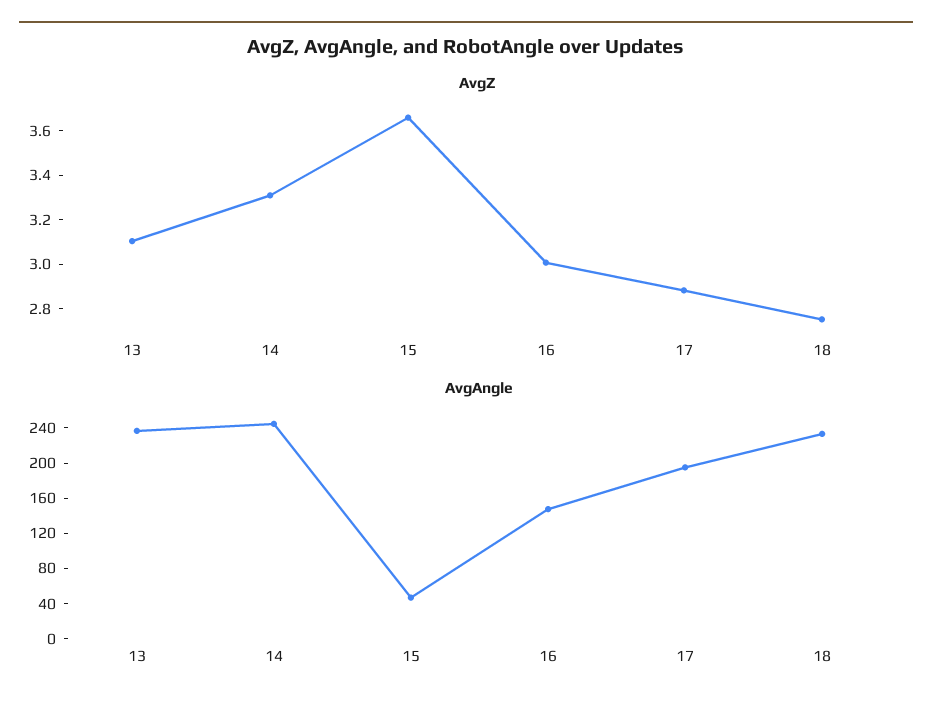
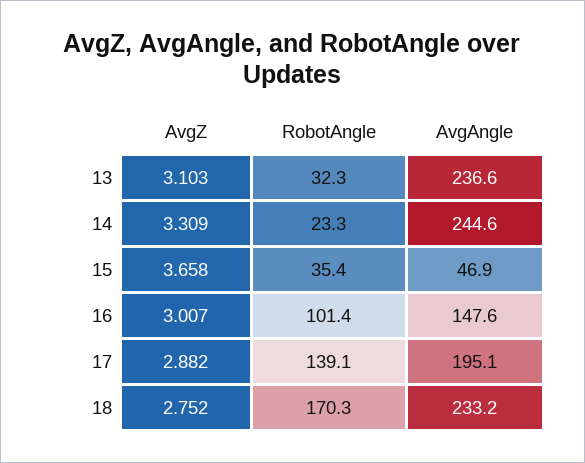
  {
    "AvgZ": {
      "13": 3.103,
      "14": 3.309,
      "15": 3.658,
      "16": 3.007,
      "17": 2.882,
      "18": 2.752
    },
    "AvgAngle": {
      "13": 236.6,
      "14": 244.6,
      "15": 46.9,
      "16": 147.6,
      "17": 195.1,
      "18": 233.2
-   }
+   },
+   "RobotAngle": {
+     "13": 32.3,
+     "14": 23.3,
+     "15": 35.4,
+     "16": 101.4,
+     "17": 139.1,
+     "18": 170.3
+   }
  }

